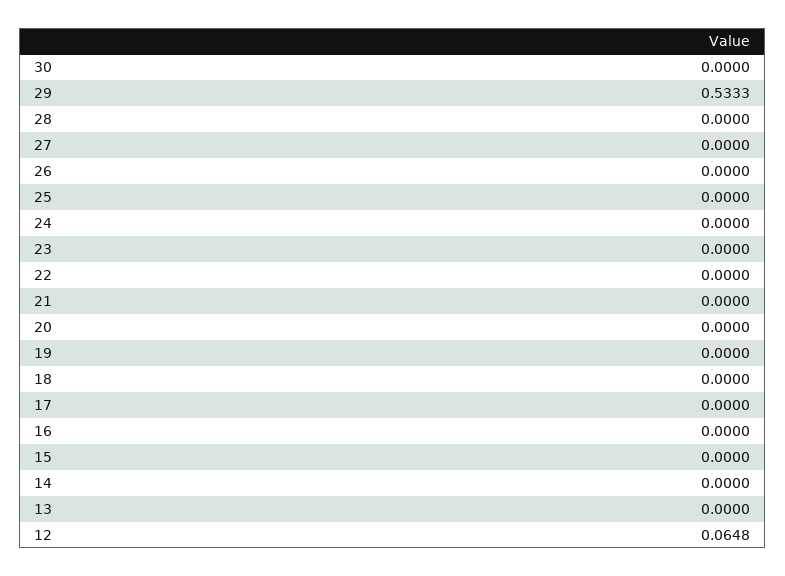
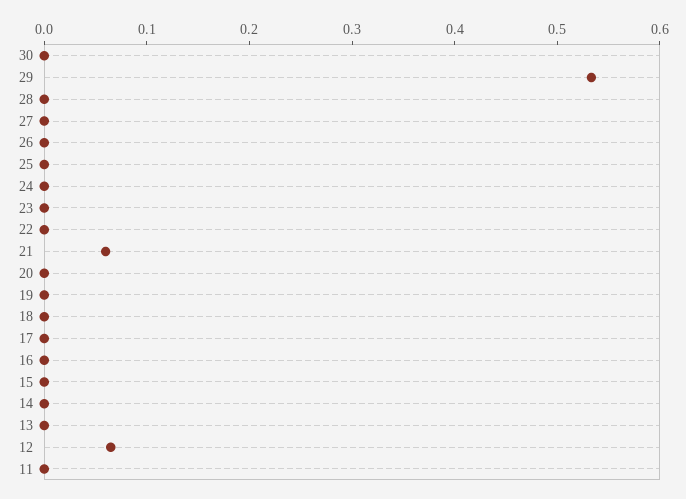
  {
    "30": 0,
    "29": 0.5333,
    "28": 0,
    "27": 0,
    "26": 0,
    "25": 0,
    "24": 0,
    "23": 0,
    "22": 0,
-   "21": 0,
+   "21": 0.06,
    "20": 0,
    "19": 0,
    "18": 0,
    "17": 0,
    "16": 0,
    "15": 0,
    "14": 0,
    "13": 0,
-   "12": 0.0648
+   "12": 0.0648,
+   "11": 0
  }

